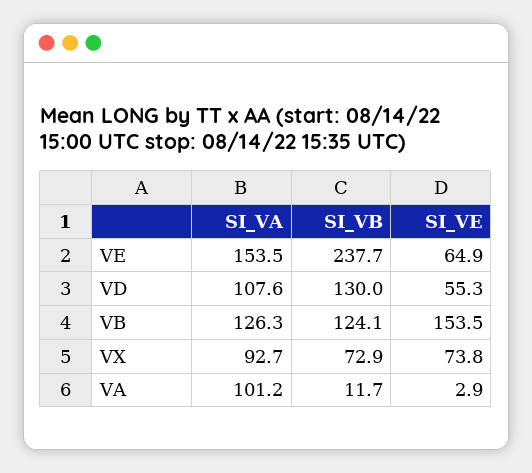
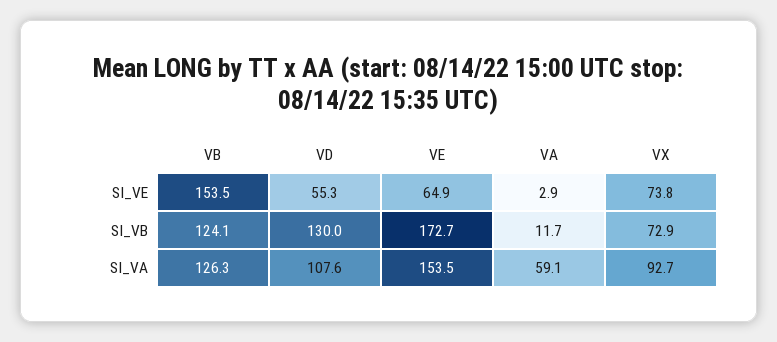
  {
    "SI_VA": {
      "VE": 153.5,
      "VD": 107.6,
      "VB": 126.3,
      "VX": 92.7,
-     "VA": 101.2
+     "VA": 59.1
    },
    "SI_VB": {
-     "VE": 237.7,
+     "VE": 172.7,
      "VD": 130,
      "VB": 124.1,
      "VX": 72.9,
      "VA": 11.7
    },
    "SI_VE": {
      "VE": 64.9,
      "VD": 55.3,
      "VB": 153.5,
      "VX": 73.8,
      "VA": 2.9
    }
  }

